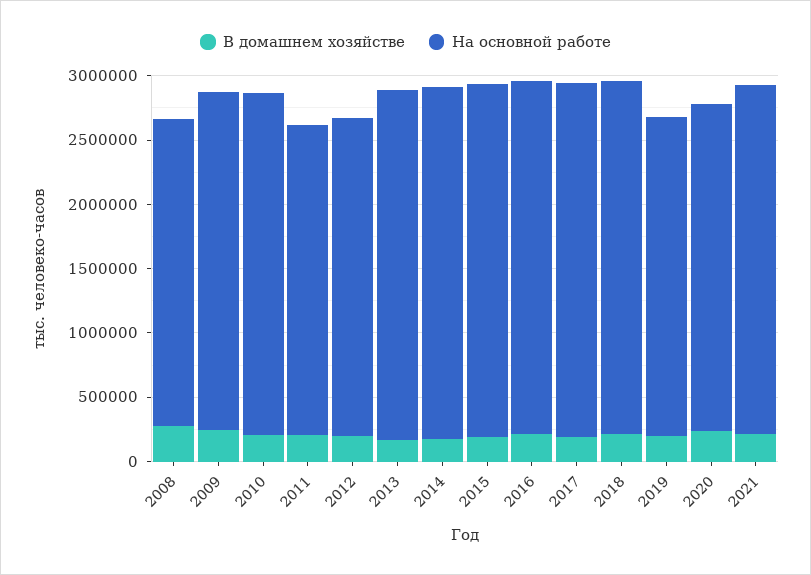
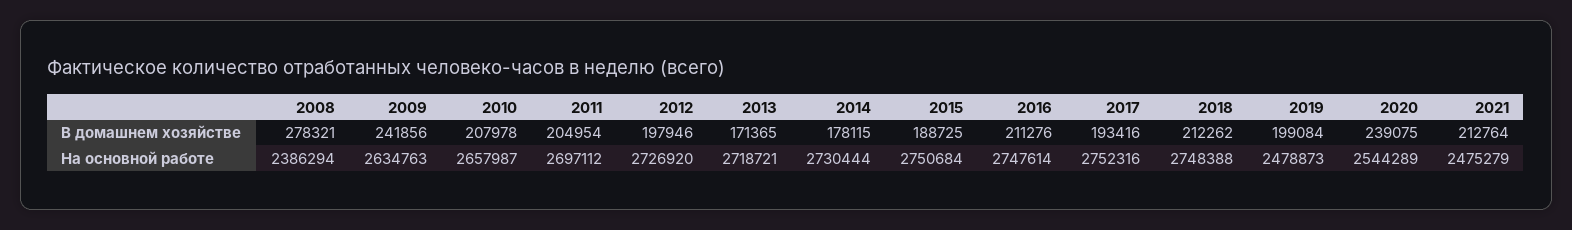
  {
    "В домашнем хозяйстве": {
      "2008": 278321,
      "2009": 241856,
      "2010": 207978,
      "2011": 204954,
      "2012": 197946,
      "2013": 171365,
      "2014": 178115,
      "2015": 188725,
      "2016": 211276,
      "2017": 193416,
      "2018": 212262,
      "2019": 199084,
      "2020": 239075,
      "2021": 212764
    },
    "На основной работе": {
      "2008": 2386294,
      "2009": 2634763,
      "2010": 2657987,
-     "2011": 2400000,
+     "2011": 2697112,
-     "2012": 2500000,
+     "2012": 2726920,
      "2013": 2718721,
      "2014": 2730444,
      "2015": 2750684,
      "2016": 2747614,
      "2017": 2752316,
      "2018": 2748388,
      "2019": 2478873,
      "2020": 2544289,
-     "2021": 2700000
+     "2021": 2475279
    }
  }

